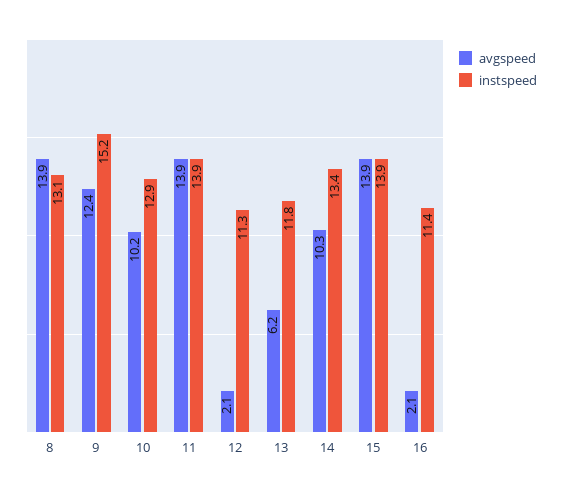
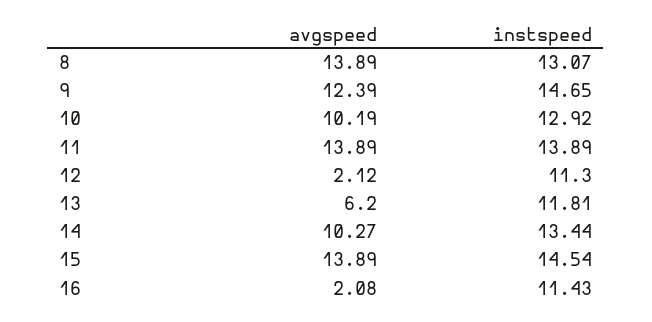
  {
    "avgspeed": {
      "8": 13.89,
      "9": 12.39,
      "10": 10.19,
      "11": 13.89,
      "12": 2.12,
      "13": 6.2,
      "14": 10.27,
      "15": 13.89,
      "16": 2.08
    },
    "instspeed": {
      "8": 13.07,
-     "9": 15.2,
+     "9": 14.65,
      "10": 12.92,
      "11": 13.89,
      "12": 11.3,
      "13": 11.81,
      "14": 13.44,
-     "15": 13.9,
+     "15": 14.54,
      "16": 11.43
    }
  }

